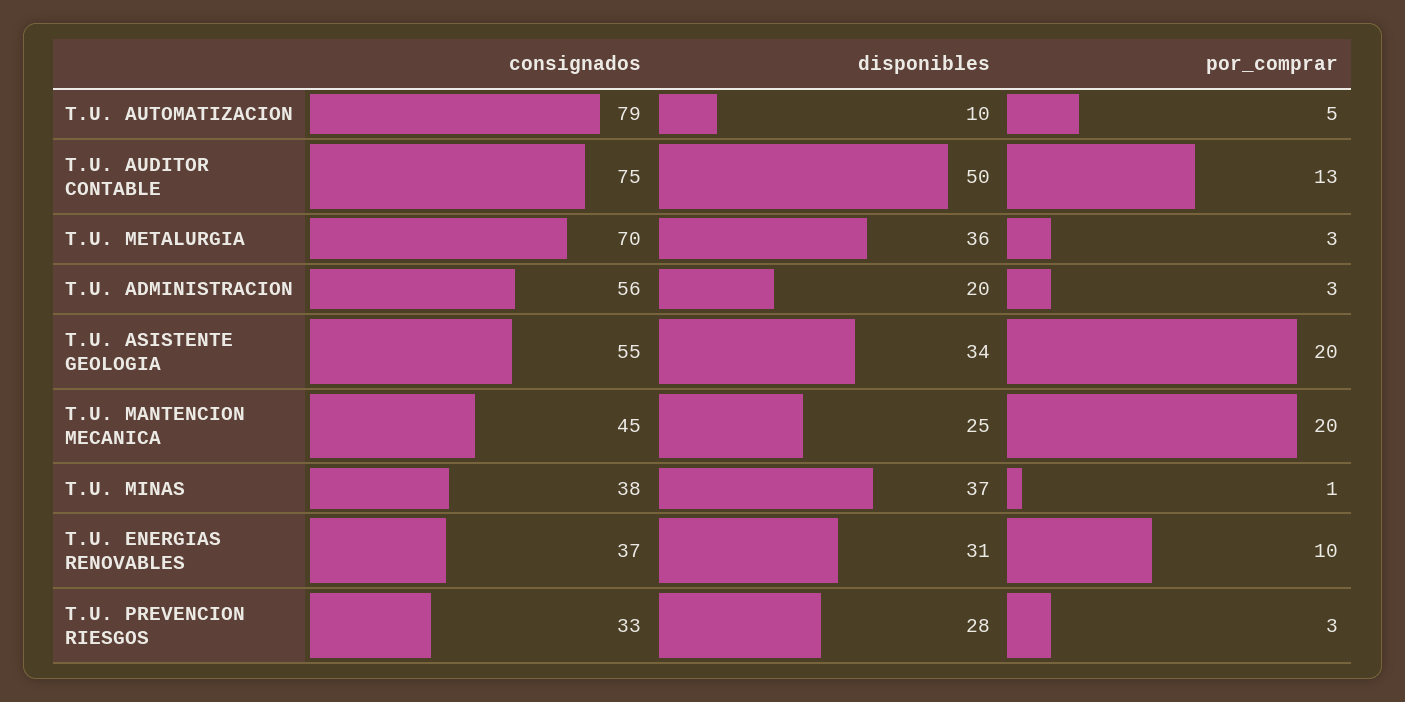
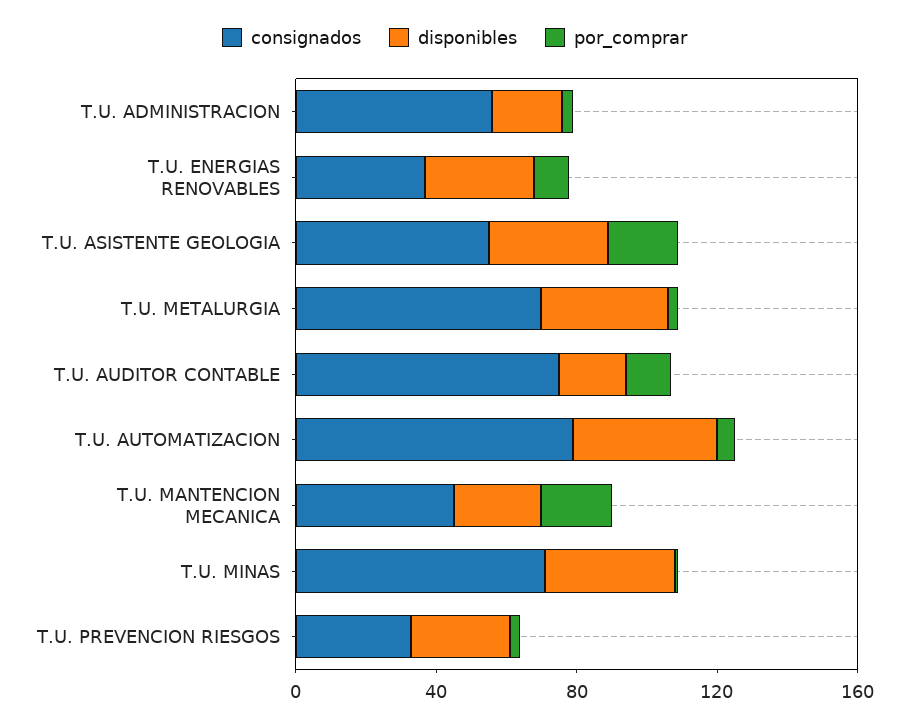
  {
    "consignados": {
      "T.U. AUTOMATIZACION": 79,
      "T.U. AUDITOR CONTABLE": 75,
      "T.U. METALURGIA": 70,
      "T.U. ADMINISTRACION": 56,
      "T.U. ASISTENTE GEOLOGIA": 55,
      "T.U. MANTENCION MECANICA": 45,
-     "T.U. MINAS": 38,
+     "T.U. MINAS": 70,
      "T.U. ENERGIAS RENOVABLES": 37,
      "T.U. PREVENCION RIESGOS": 33
    },
    "disponibles": {
-     "T.U. AUTOMATIZACION": 10,
+     "T.U. AUTOMATIZACION": 40,
-     "T.U. AUDITOR CONTABLE": 50,
+     "T.U. AUDITOR CONTABLE": 20,
      "T.U. METALURGIA": 36,
      "T.U. ADMINISTRACION": 20,
      "T.U. ASISTENTE GEOLOGIA": 34,
      "T.U. MANTENCION MECANICA": 25,
      "T.U. MINAS": 37,
      "T.U. ENERGIAS RENOVABLES": 31,
      "T.U. PREVENCION RIESGOS": 28
    },
    "por_comprar": {
      "T.U. AUTOMATIZACION": 5,
      "T.U. AUDITOR CONTABLE": 13,
      "T.U. METALURGIA": 3,
      "T.U. ADMINISTRACION": 3,
      "T.U. ASISTENTE GEOLOGIA": 20,
      "T.U. MANTENCION MECANICA": 20,
      "T.U. MINAS": 1,
      "T.U. ENERGIAS RENOVABLES": 10,
      "T.U. PREVENCION RIESGOS": 3
    }
  }

